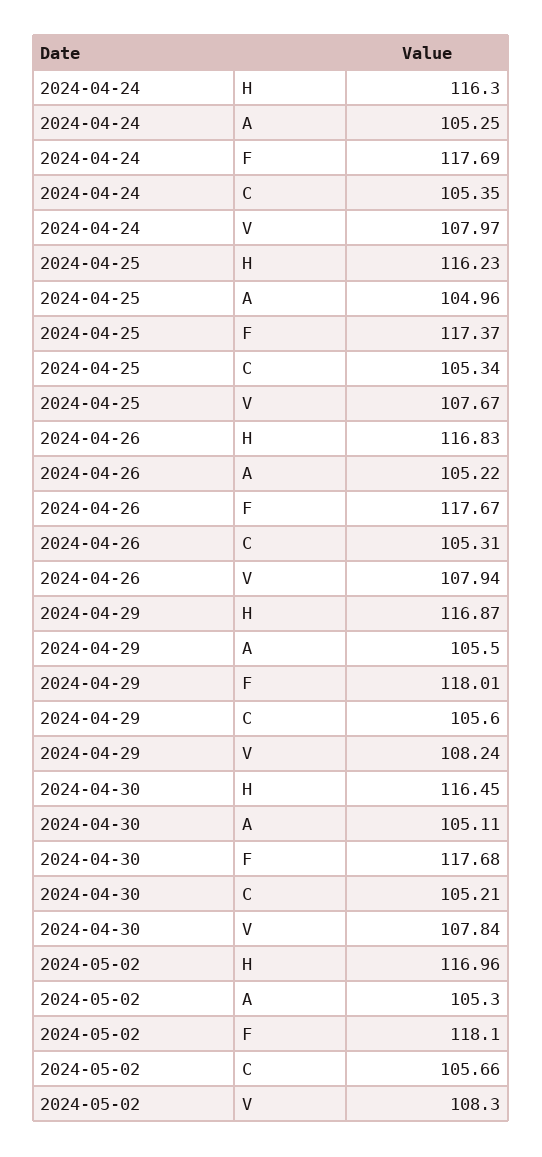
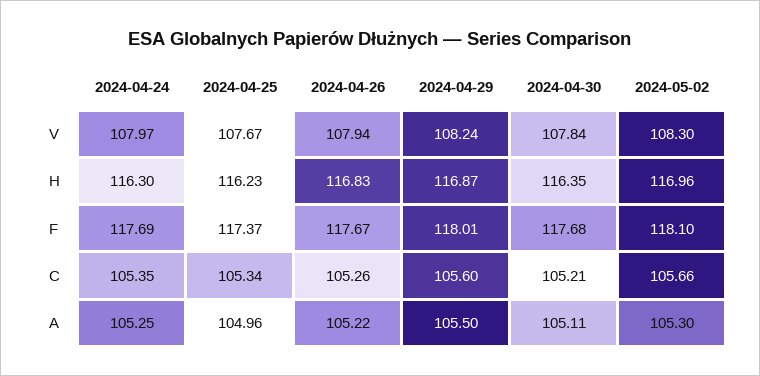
  {
    "2024-04-24": {
      "H": 116.3,
      "A": 105.25,
      "F": 117.69,
      "C": 105.35,
      "V": 107.97
    },
    "2024-04-25": {
      "H": 116.23,
      "A": 104.96,
      "F": 117.37,
      "C": 105.34,
      "V": 107.67
    },
    "2024-04-26": {
      "H": 116.83,
      "A": 105.22,
      "F": 117.67,
-     "C": 105.31,
+     "C": 105.26,
      "V": 107.94
    },
    "2024-04-29": {
      "H": 116.87,
      "A": 105.5,
      "F": 118.01,
      "C": 105.6,
      "V": 108.24
    },
    "2024-04-30": {
-     "H": 116.45,
+     "H": 116.35,
      "A": 105.11,
      "F": 117.68,
      "C": 105.21,
      "V": 107.84
    },
    "2024-05-02": {
      "H": 116.96,
      "A": 105.3,
      "F": 118.1,
      "C": 105.66,
      "V": 108.3
    }
  }

